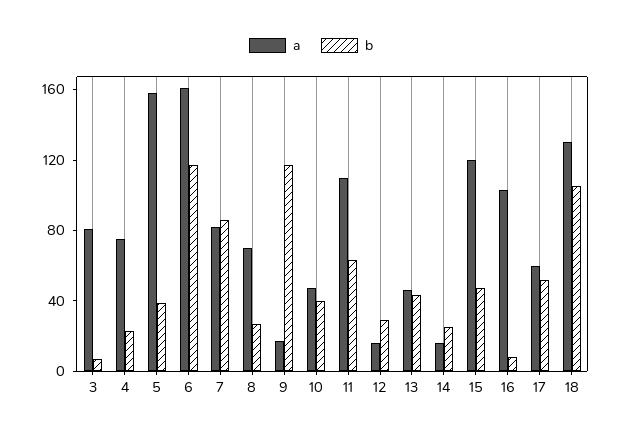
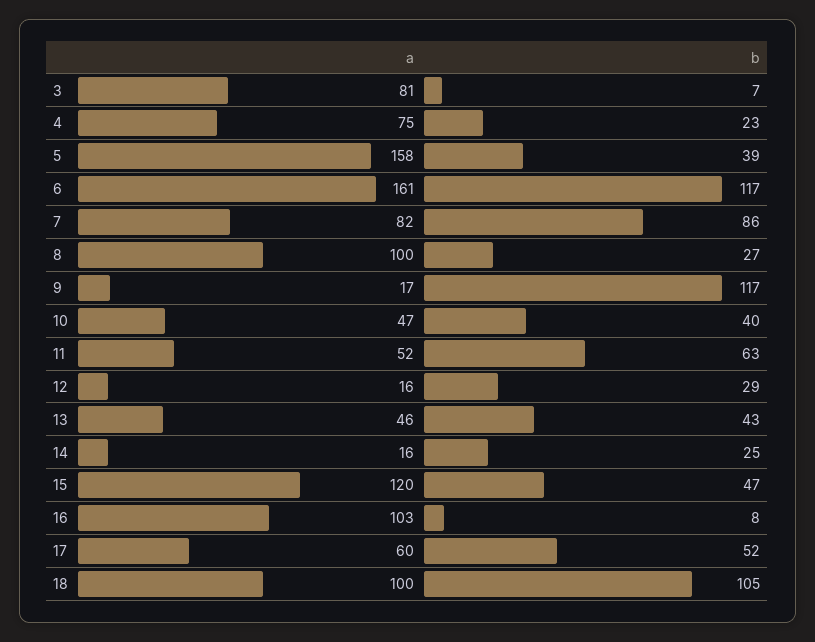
  {
    "a": {
      "3": 81,
      "4": 75,
      "5": 158,
      "6": 161,
      "7": 82,
-     "8": 70,
+     "8": 100,
      "9": 17,
      "10": 47,
-     "11": 110,
+     "11": 52,
      "12": 16,
      "13": 46,
      "14": 16,
      "15": 120,
      "16": 103,
      "17": 60,
-     "18": 130
+     "18": 100
    },
    "b": {
      "3": 7,
      "4": 23,
      "5": 39,
      "6": 117,
      "7": 86,
      "8": 27,
      "9": 117,
      "10": 40,
      "11": 63,
      "12": 29,
      "13": 43,
      "14": 25,
      "15": 47,
      "16": 8,
      "17": 52,
      "18": 105
    }
  }

